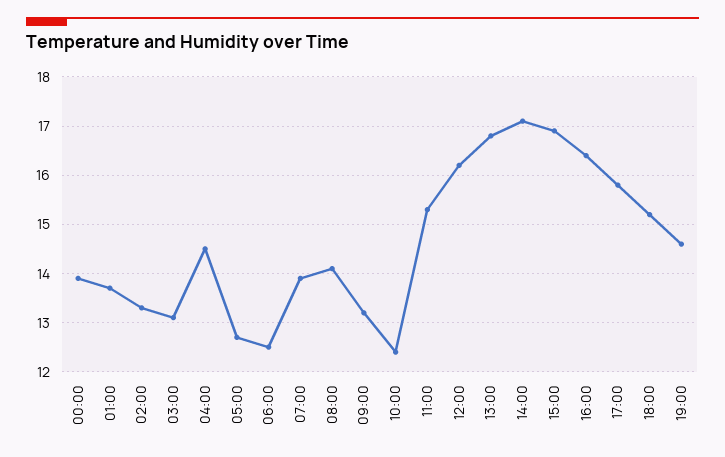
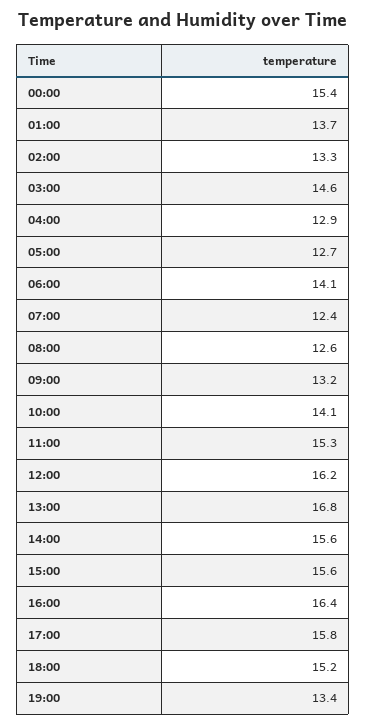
  {
-   "00:00": 14,
+   "00:00": 15.4,
    "01:00": 13.7,
    "02:00": 13.3,
-   "03:00": 13,
+   "03:00": 14.6,
-   "04:00": 14.5,
+   "04:00": 12.9,
    "05:00": 12.7,
-   "06:00": 12.5,
+   "06:00": 14.1,
-   "07:00": 14,
+   "07:00": 12.4,
-   "08:00": 14,
+   "08:00": 12.6,
    "09:00": 13.2,
-   "10:00": 12.5,
+   "10:00": 14.1,
    "11:00": 15.3,
    "12:00": 16.2,
    "13:00": 16.8,
-   "14:00": 17,
+   "14:00": 15.6,
-   "15:00": 17,
+   "15:00": 15.6,
    "16:00": 16.4,
    "17:00": 15.8,
    "18:00": 15.2,
-   "19:00": 14.5
+   "19:00": 13.4
  }

